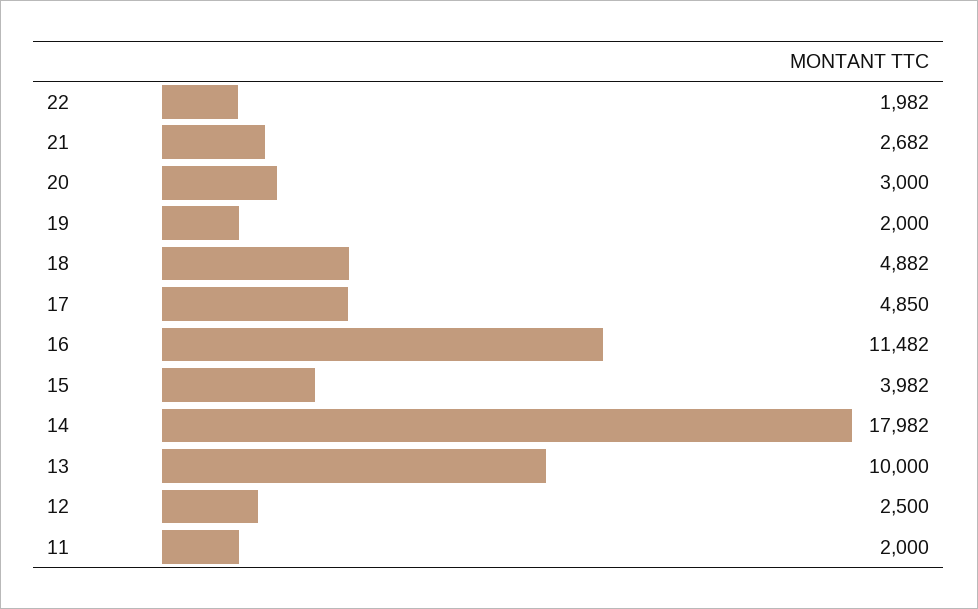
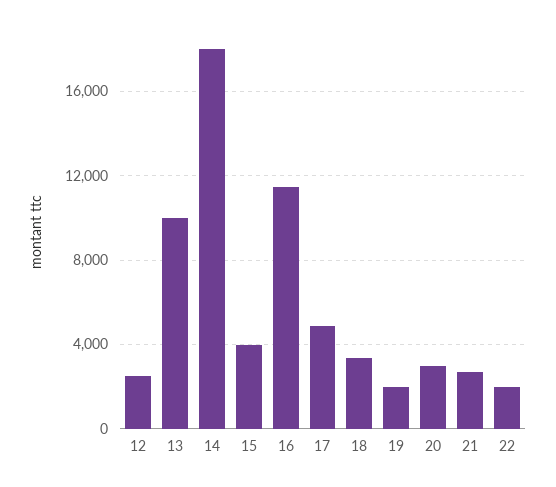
  {
    "22": 1982,
    "21": 2682,
    "20": 3000,
    "19": 2000,
-   "18": 4882,
+   "18": 3500,
    "17": 4850,
    "16": 11482,
    "15": 3982,
    "14": 17982,
    "13": 10000,
-   "12": 2500,
+   "12": 2500
-   "11": 2000
  }

